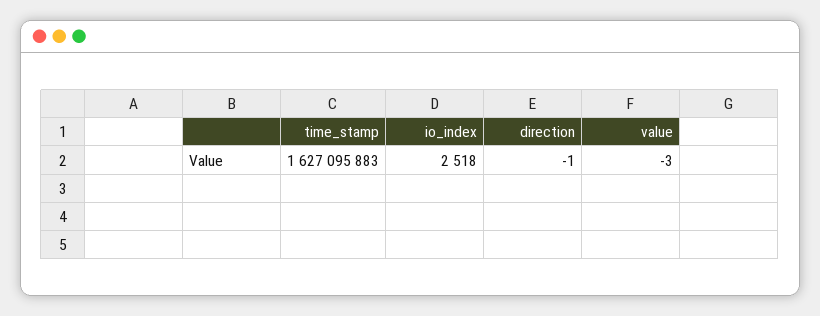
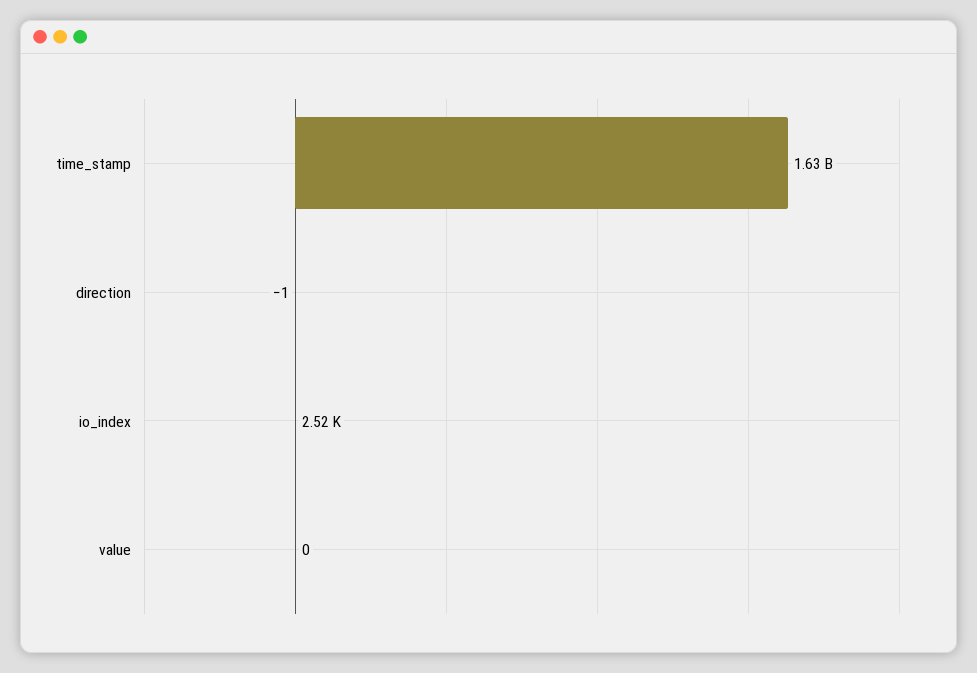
  {
    "time_stamp": 1627095883,
    "io_index": 2518,
    "direction": -1,
-   "value": -3
+   "value": 0
  }

